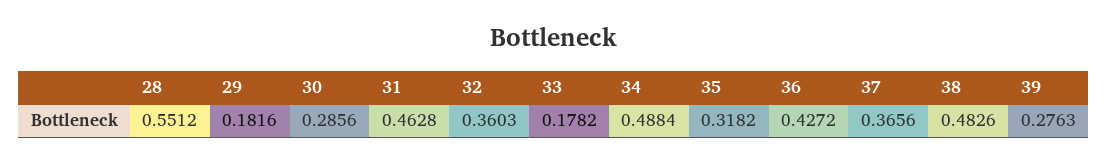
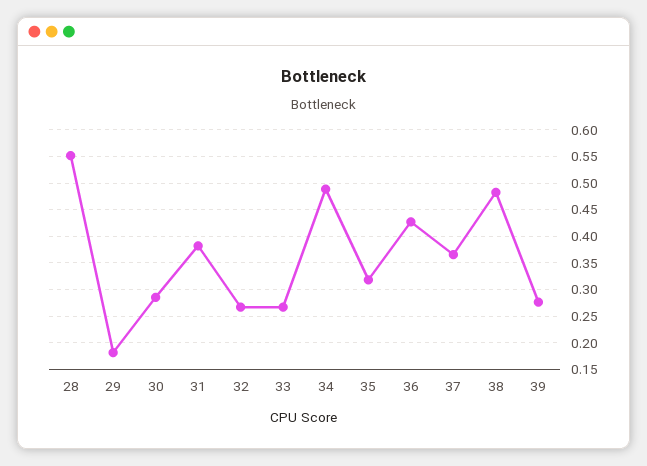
  {
    "28": 0.5512,
    "29": 0.1816,
    "30": 0.2856,
-   "31": 0.4628,
+   "31": 0.375,
-   "32": 0.3603,
+   "32": 0.275,
-   "33": 0.1782,
+   "33": 0.275,
    "34": 0.4884,
    "35": 0.3182,
    "36": 0.4272,
    "37": 0.3656,
    "38": 0.4826,
    "39": 0.2763
  }

